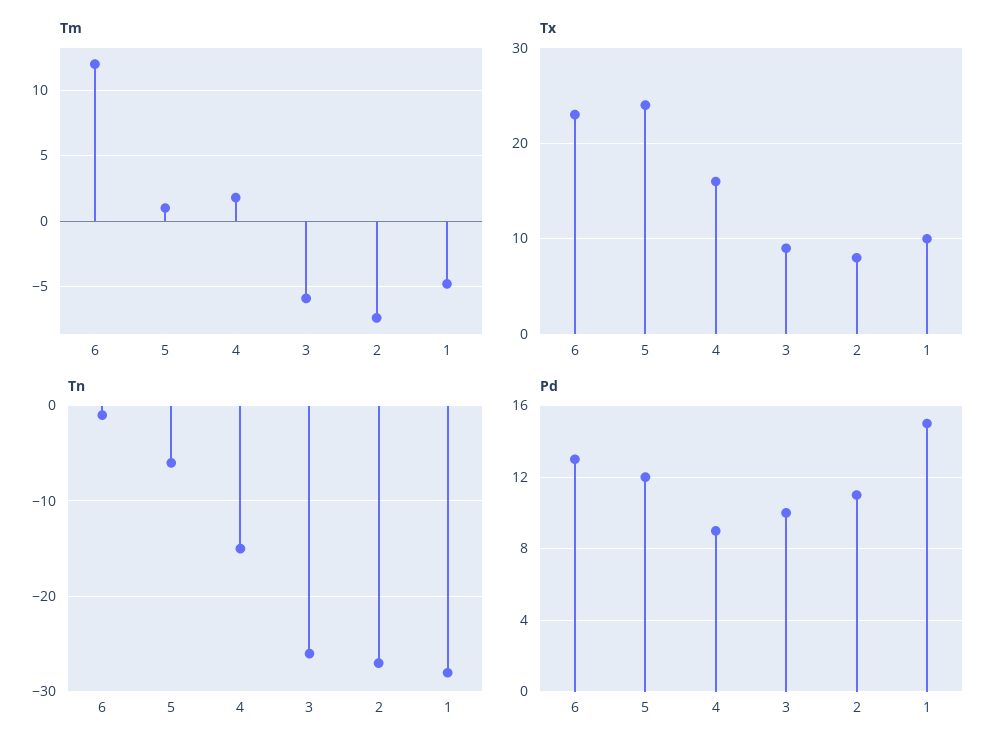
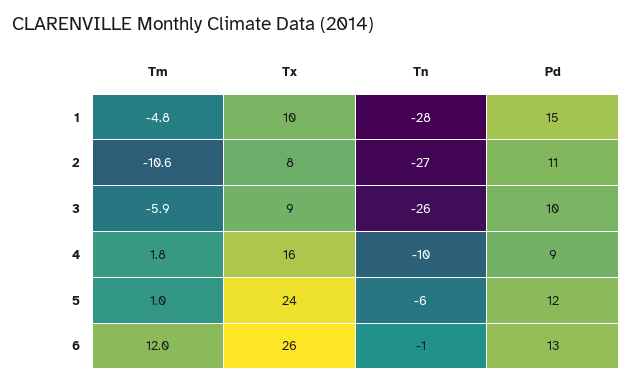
  {
    "Tm": {
      "6": 12,
      "5": 1,
      "4": 1.8,
      "3": -5.9,
-     "2": -7.5,
+     "2": -10.6,
      "1": -4.8
    },
    "Tx": {
-     "6": 23,
+     "6": 26,
      "5": 24,
      "4": 16,
      "3": 9,
      "2": 8,
      "1": 10
    },
    "Tn": {
      "6": -1,
      "5": -6,
-     "4": -15,
+     "4": -10,
      "3": -26,
      "2": -27,
      "1": -28
    },
    "Pd": {
      "6": 13,
      "5": 12,
      "4": 9,
      "3": 10,
      "2": 11,
      "1": 15
    }
  }

